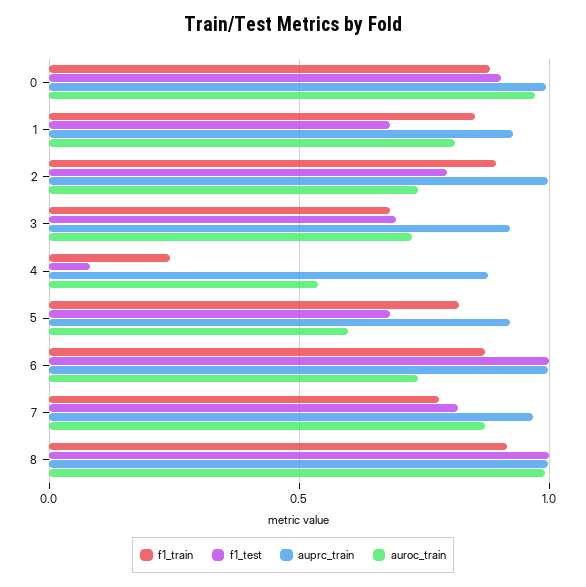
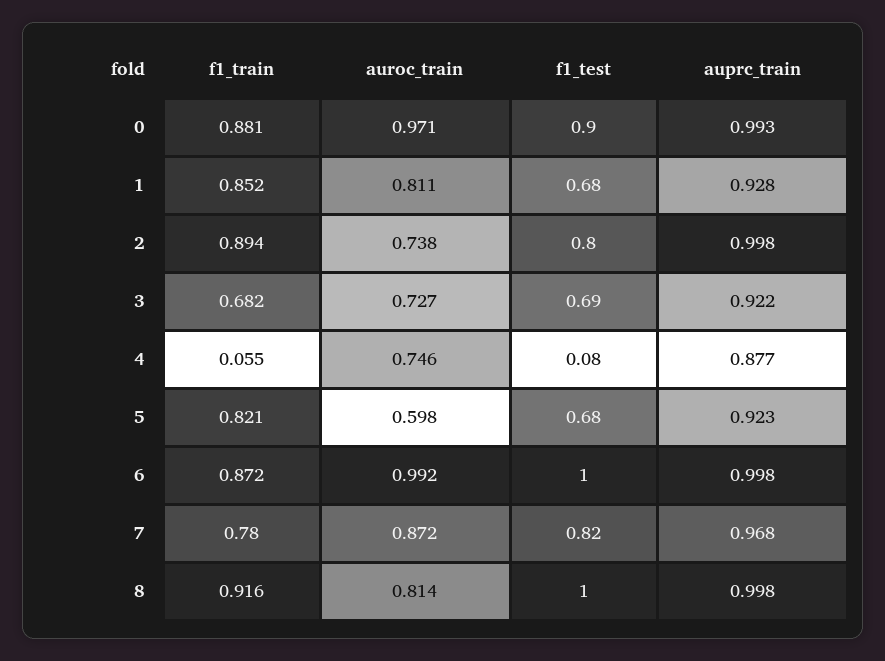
  {
    "f1_train": {
      "0": 0.881,
      "1": 0.852,
      "2": 0.894,
      "3": 0.682,
-     "4": 0.25,
+     "4": 0.055,
      "5": 0.821,
      "6": 0.872,
      "7": 0.78,
      "8": 0.916
    },
    "f1_test": {
      "0": 0.9,
      "1": 0.68,
      "2": 0.8,
      "3": 0.69,
      "4": 0.08,
      "5": 0.68,
      "6": 1,
      "7": 0.82,
      "8": 1
    },
    "auprc_train": {
      "0": 0.993,
      "1": 0.928,
      "2": 0.998,
      "3": 0.922,
      "4": 0.877,
      "5": 0.923,
      "6": 0.998,
      "7": 0.968,
      "8": 0.998
    },
    "auroc_train": {
      "0": 0.971,
      "1": 0.811,
      "2": 0.738,
      "3": 0.727,
-     "4": 0.55,
+     "4": 0.746,
      "5": 0.598,
-     "6": 0.75,
+     "6": 0.992,
      "7": 0.872,
-     "8": 1
+     "8": 0.814
    }
  }

